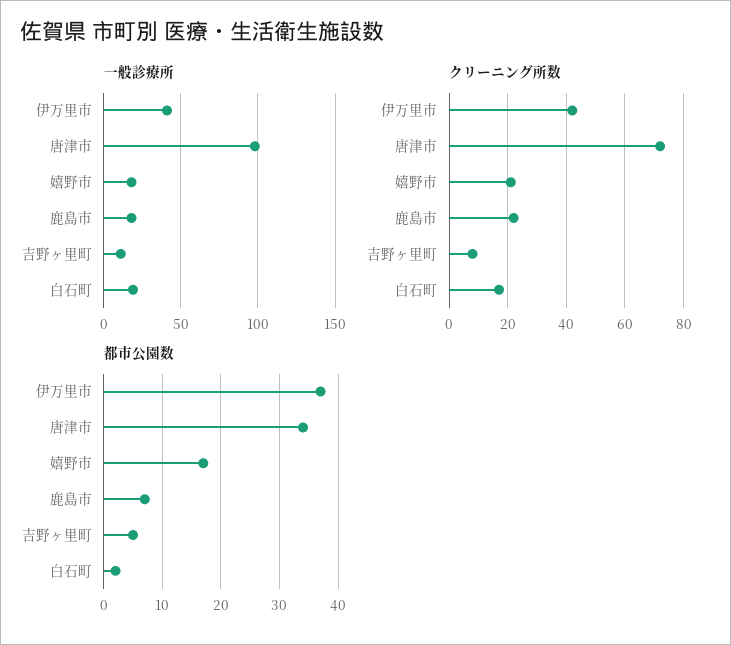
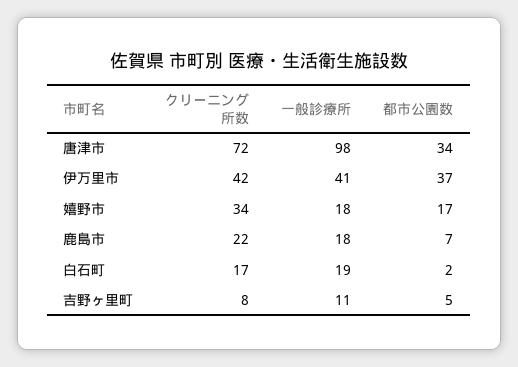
  {
    "一般診療所": {
      "伊万里市": 41,
      "唐津市": 98,
      "嬉野市": 18,
      "鹿島市": 18,
      "吉野ヶ里町": 11,
      "白石町": 19
    },
    "クリーニング所数": {
      "伊万里市": 42,
      "唐津市": 72,
-     "嬉野市": 20,
+     "嬉野市": 34,
      "鹿島市": 22,
      "吉野ヶ里町": 8,
      "白石町": 17
    },
    "都市公園数": {
      "伊万里市": 37,
      "唐津市": 34,
      "嬉野市": 17,
      "鹿島市": 7,
      "吉野ヶ里町": 5,
      "白石町": 2
    }
  }

